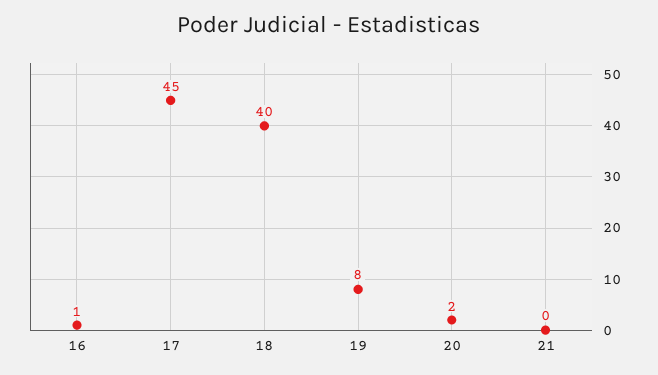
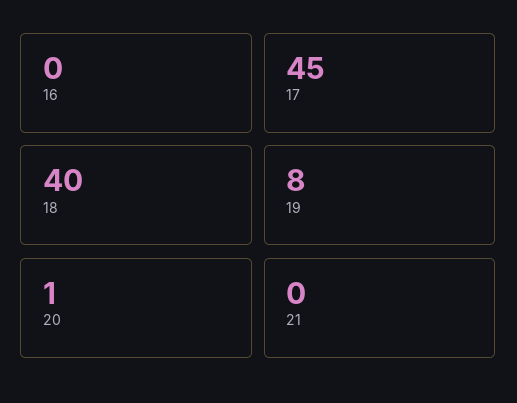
  {
-   "16": 1,
+   "16": 0,
    "17": 45,
    "18": 40,
    "19": 8,
-   "20": 2,
+   "20": 1,
    "21": 0
  }

